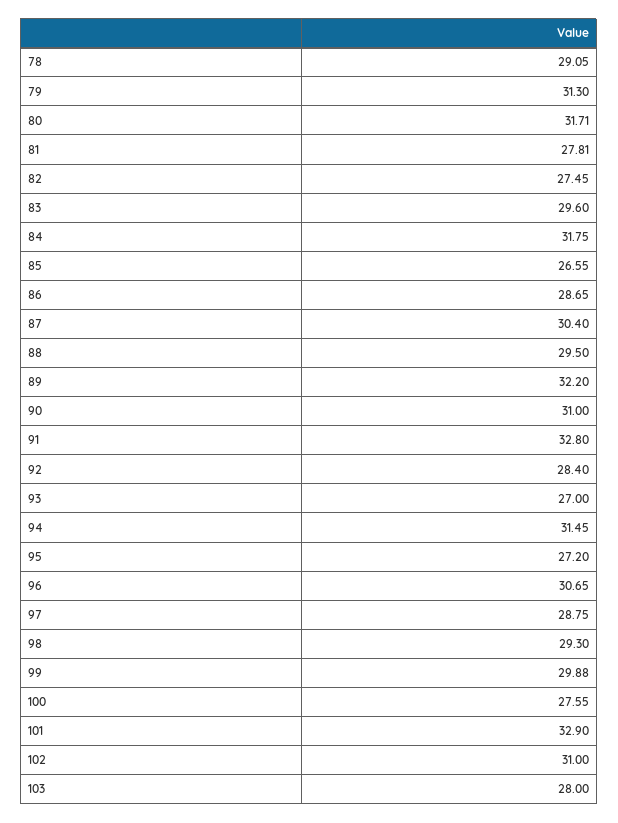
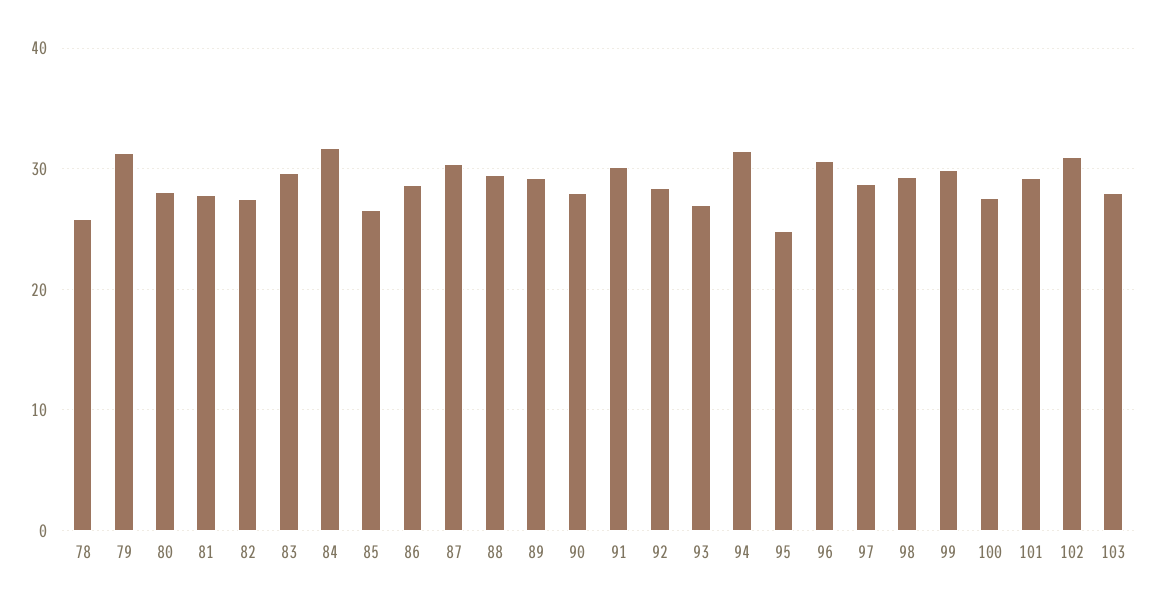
  {
-   "78": 29.05,
+   "78": 26,
    "79": 31.3,
-   "80": 31.71,
+   "80": 28,
    "81": 27.81,
    "82": 27.45,
    "83": 29.6,
    "84": 31.75,
    "85": 26.55,
    "86": 28.65,
    "87": 30.4,
    "88": 29.5,
-   "89": 32.2,
+   "89": 29,
-   "90": 31,
+   "90": 28,
-   "91": 32.8,
+   "91": 30,
    "92": 28.4,
    "93": 27,
    "94": 31.45,
-   "95": 27.2,
+   "95": 25,
    "96": 30.65,
    "97": 28.75,
    "98": 29.3,
    "99": 29.88,
    "100": 27.55,
-   "101": 32.9,
+   "101": 29,
    "102": 31,
    "103": 28
  }

